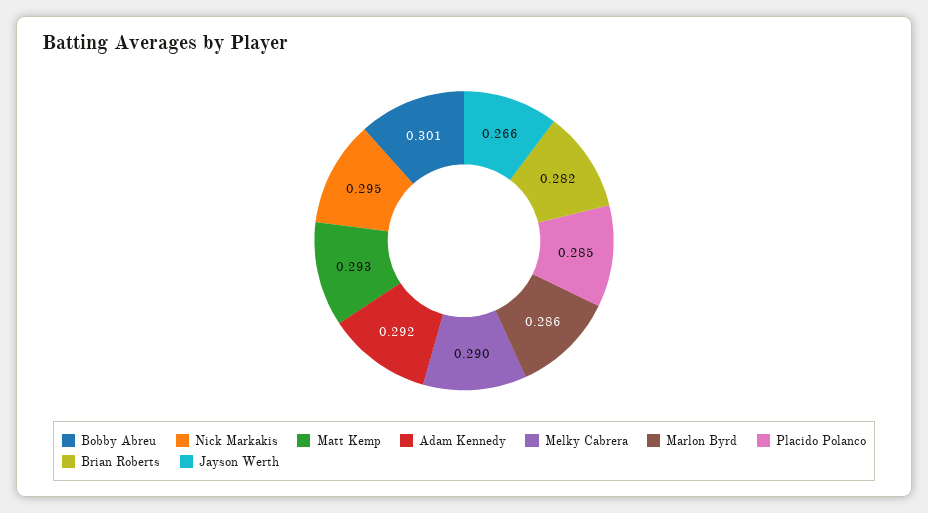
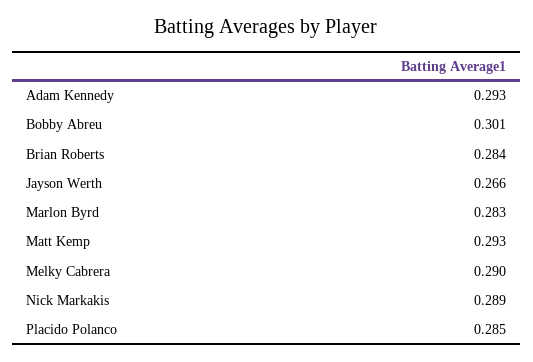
  {
    "Bobby Abreu": 0.301,
-   "Nick Markakis": 0.295,
+   "Nick Markakis": 0.289,
    "Matt Kemp": 0.293,
-   "Adam Kennedy": 0.292,
+   "Adam Kennedy": 0.293,
    "Melky Cabrera": 0.29,
-   "Marlon Byrd": 0.286,
+   "Marlon Byrd": 0.283,
    "Placido Polanco": 0.285,
-   "Brian Roberts": 0.282,
+   "Brian Roberts": 0.284,
    "Jayson Werth": 0.266
  }

